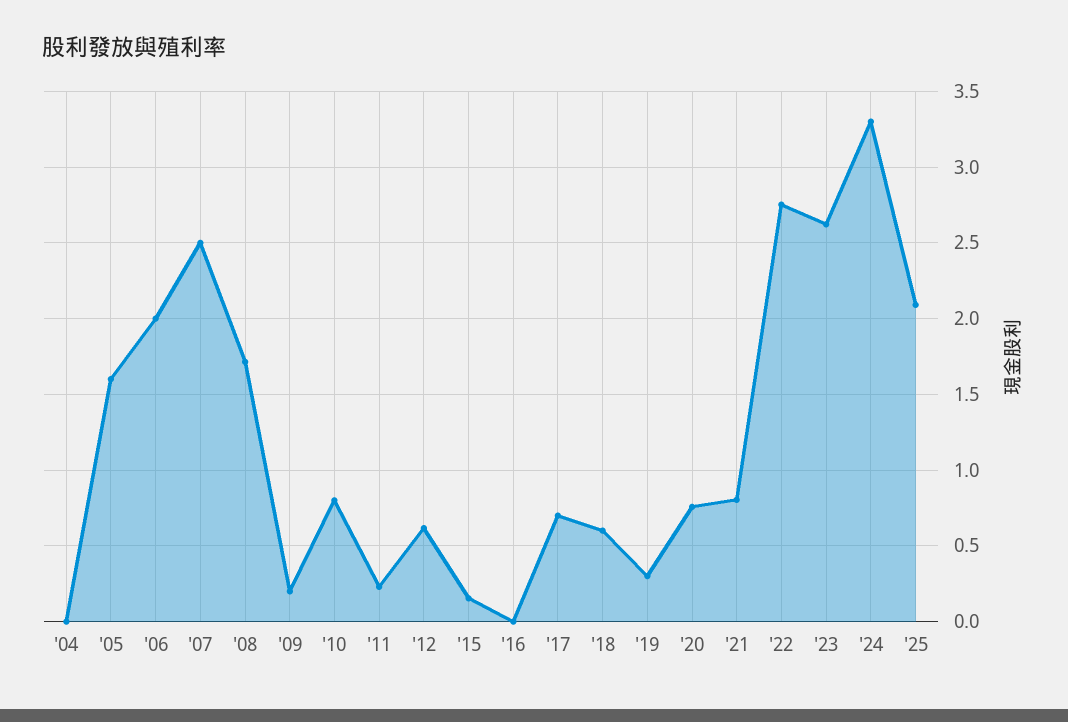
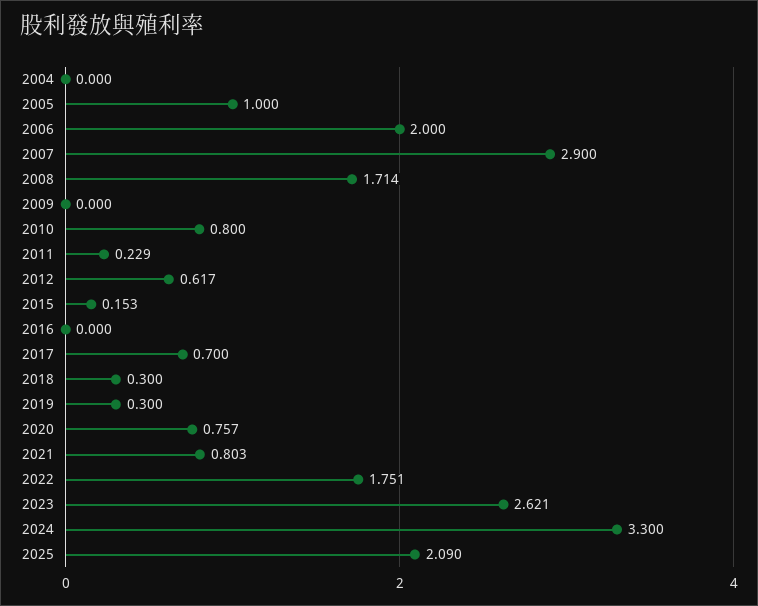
  {
    "'04": 0,
-   "'05": 1.6,
+   "'05": 1,
    "'06": 2,
-   "'07": 2.5,
+   "'07": 2.9,
    "'08": 1.714,
-   "'09": 0.2,
+   "'09": 0,
    "'10": 0.8,
    "'11": 0.229,
    "'12": 0.617,
    "'15": 0.153,
    "'16": 0,
    "'17": 0.7,
-   "'18": 0.6,
+   "'18": 0.3,
    "'19": 0.3,
    "'20": 0.757,
    "'21": 0.803,
-   "'22": 2.75,
+   "'22": 1.751,
    "'23": 2.621,
    "'24": 3.3,
    "'25": 2.09
  }

